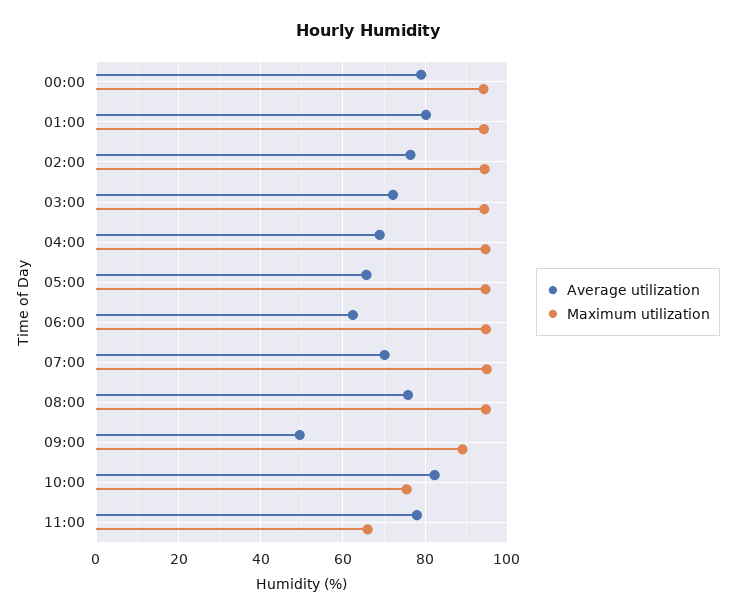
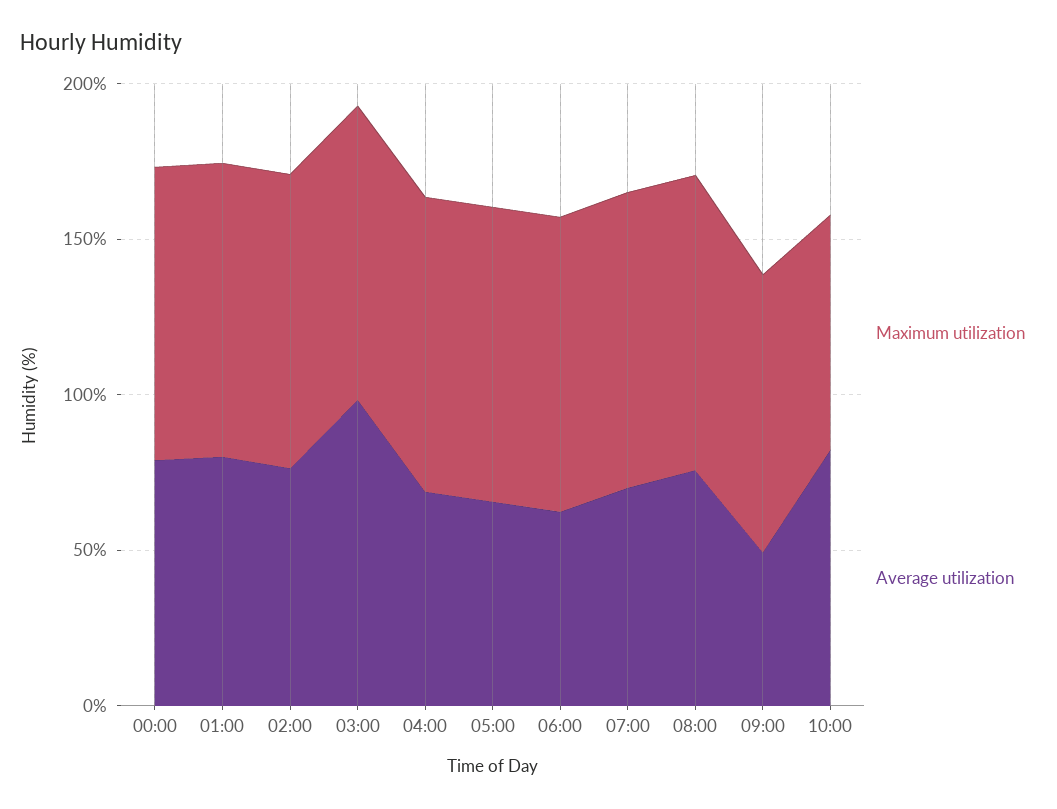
  {
    "Average utilization": {
      "00:00": 80,
      "01:00": 80,
      "02:00": 76,
-     "03:00": 72,
+     "03:00": 100,
      "04:00": 68,
      "05:00": 66,
      "06:00": 62,
      "07:00": 70,
      "08:00": 76,
      "09:00": 50,
-     "10:00": 82,
+     "10:00": 82
-     "11:00": 78
    },
    "Maximum utilization": {
      "00:00": 94,
      "01:00": 94,
      "02:00": 94,
      "03:00": 94,
      "04:00": 94,
      "05:00": 94,
      "06:00": 94,
      "07:00": 96,
      "08:00": 94,
      "09:00": 90,
-     "10:00": 76,
+     "10:00": 76
-     "11:00": 66
    }
  }

